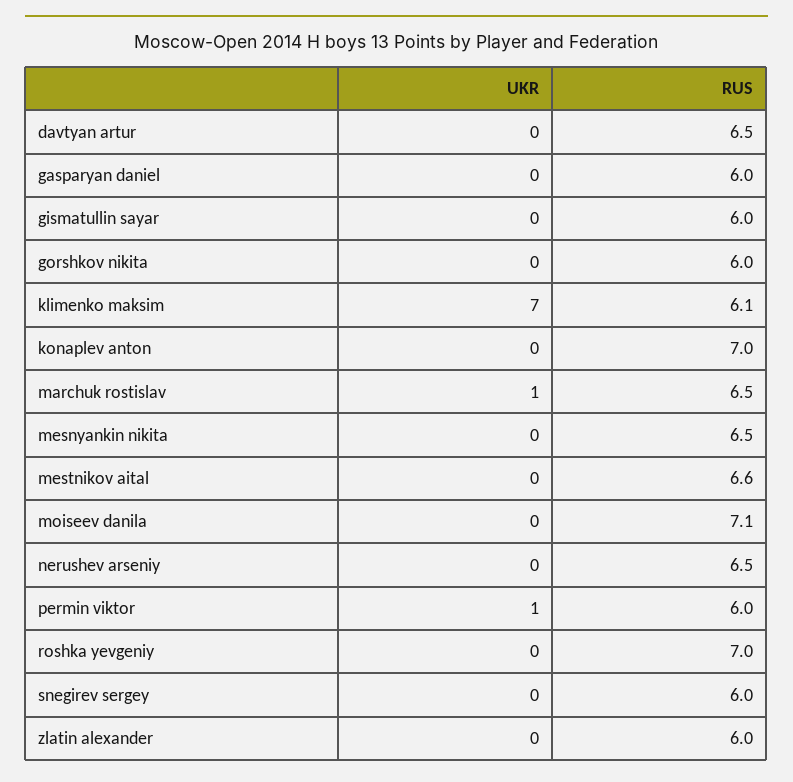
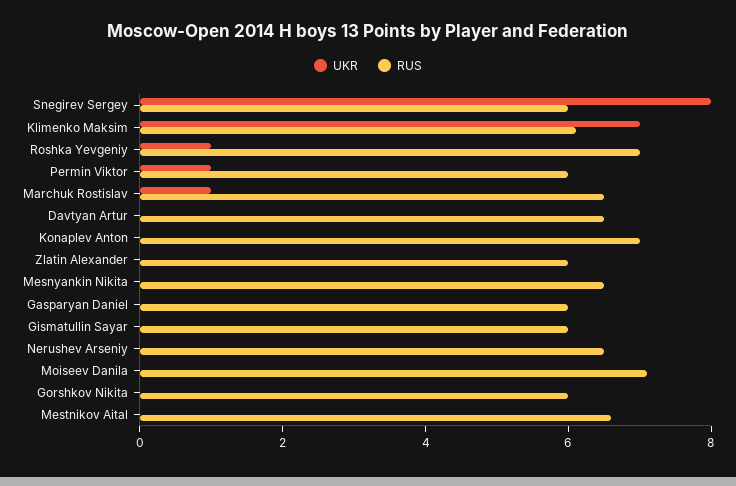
  {
    "UKR": {
      "davtyan artur": 0,
      "gasparyan daniel": 0,
      "gismatullin sayar": 0,
      "gorshkov nikita": 0,
      "klimenko maksim": 7,
      "konaplev anton": 0,
      "marchuk rostislav": 1,
      "mesnyankin nikita": 0,
      "mestnikov aital": 0,
      "moiseev danila": 0,
      "nerushev arseniy": 0,
      "permin viktor": 1,
-     "roshka yevgeniy": 0,
+     "roshka yevgeniy": 1,
-     "snegirev sergey": 0,
+     "snegirev sergey": 8,
      "zlatin alexander": 0
    },
    "RUS": {
      "davtyan artur": 6.5,
      "gasparyan daniel": 6,
      "gismatullin sayar": 6,
      "gorshkov nikita": 6,
      "klimenko maksim": 6.1,
      "konaplev anton": 7,
      "marchuk rostislav": 6.5,
      "mesnyankin nikita": 6.5,
      "mestnikov aital": 6.6,
      "moiseev danila": 7.1,
      "nerushev arseniy": 6.5,
      "permin viktor": 6,
      "roshka yevgeniy": 7,
      "snegirev sergey": 6,
      "zlatin alexander": 6
    }
  }

